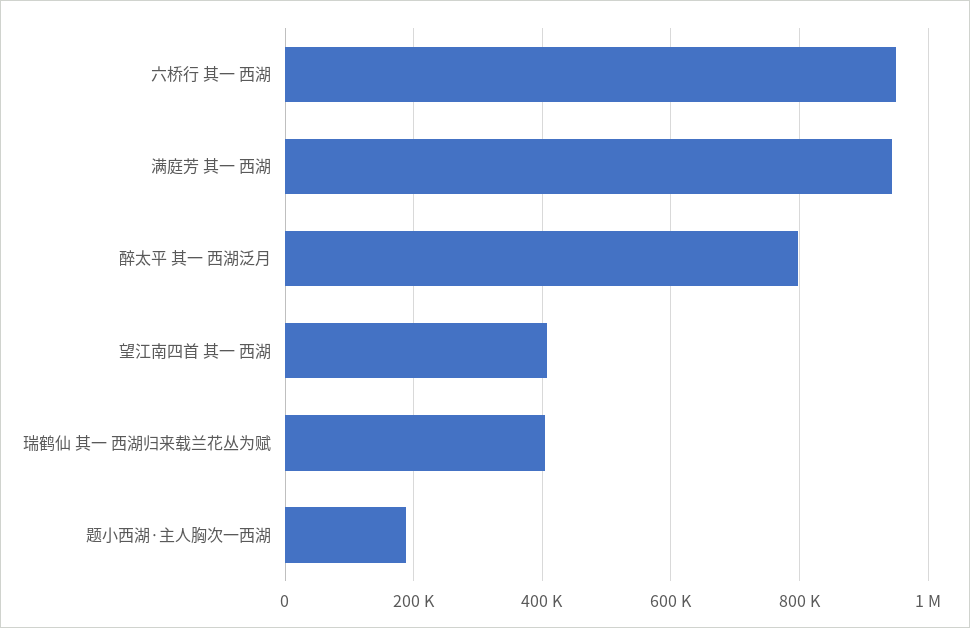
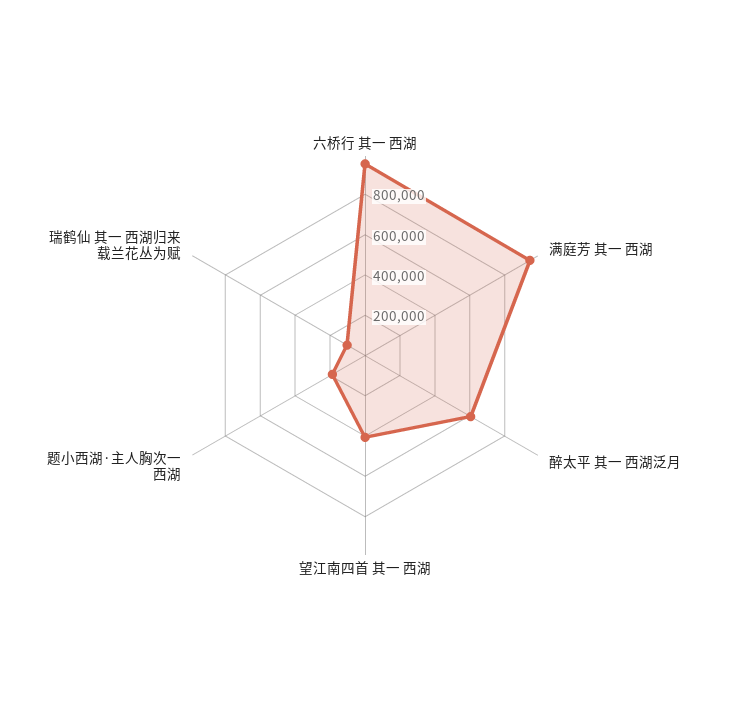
  {
    "六桥行 其一 西湖": 960000,
    "满庭芳 其一 西湖": 940000,
-   "醉太平 其一 西湖泛月": 800000,
+   "醉太平 其一 西湖泛月": 600000,
    "望江南四首 其一 西湖": 400000,
-   "瑞鹤仙 其一 西湖归来载兰花丛为赋": 400000,
+   "瑞鹤仙 其一 西湖归来载兰花丛为赋": 100000,
    "题小西湖·主人胸次一西湖": 180000
  }

